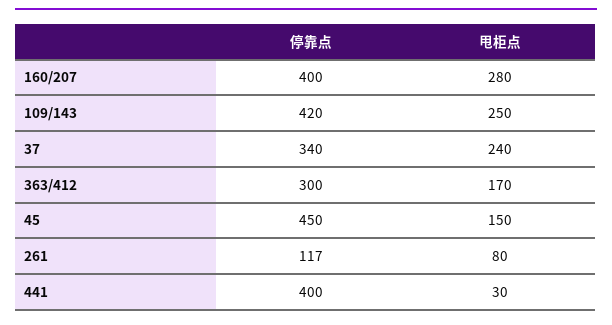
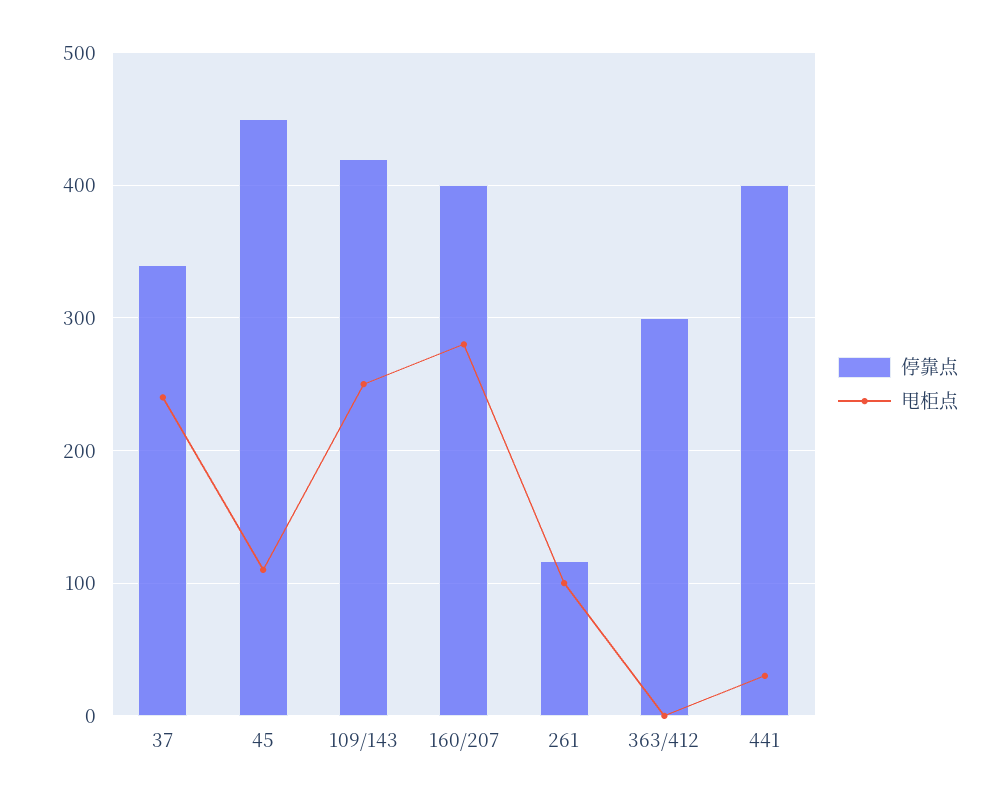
  {
    "停靠点": {
      "160/207": 400,
      "109/143": 420,
      "37": 340,
      "363/412": 300,
      "45": 450,
      "261": 117,
      "441": 400
    },
    "甩柜点": {
      "160/207": 280,
      "109/143": 250,
      "37": 240,
-     "363/412": 170,
+     "363/412": 0,
-     "45": 150,
+     "45": 110,
-     "261": 80,
+     "261": 100,
      "441": 30
    }
  }

